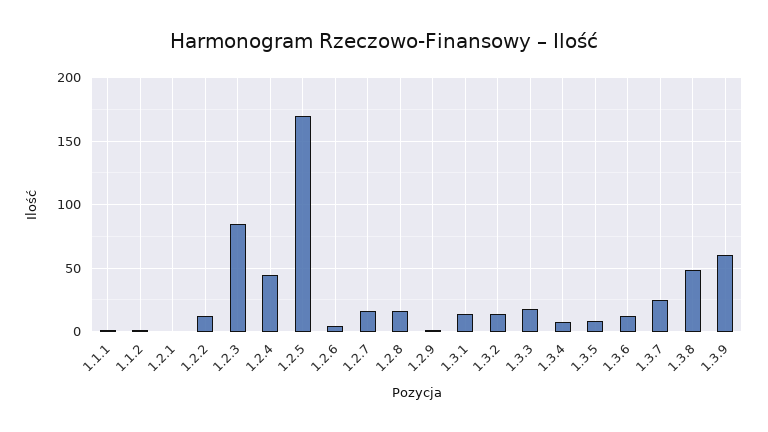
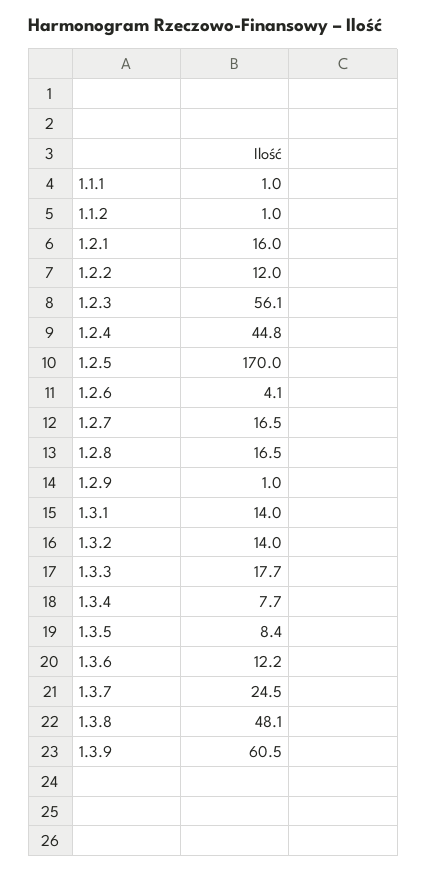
  {
    "1.1.1": 1,
    "1.1.2": 1,
-   "1.2.1": 0,
+   "1.2.1": 16,
    "1.2.2": 12,
-   "1.2.3": 85,
+   "1.2.3": 56.1,
    "1.2.4": 44.8,
    "1.2.5": 170,
    "1.2.6": 4.1,
    "1.2.7": 16.5,
    "1.2.8": 16.5,
    "1.2.9": 1,
    "1.3.1": 14,
    "1.3.2": 14,
    "1.3.3": 17.7,
    "1.3.4": 7.7,
    "1.3.5": 8.4,
    "1.3.6": 12.2,
    "1.3.7": 24.5,
    "1.3.8": 48.1,
    "1.3.9": 60.5
  }

